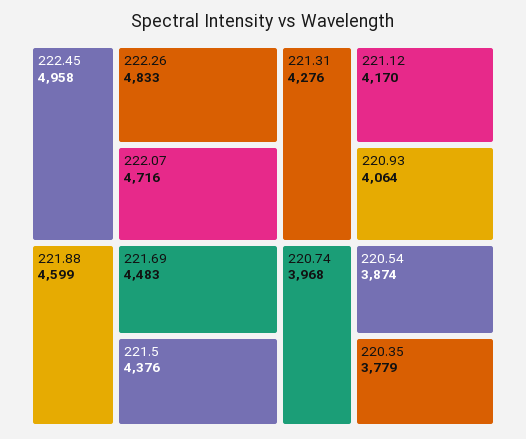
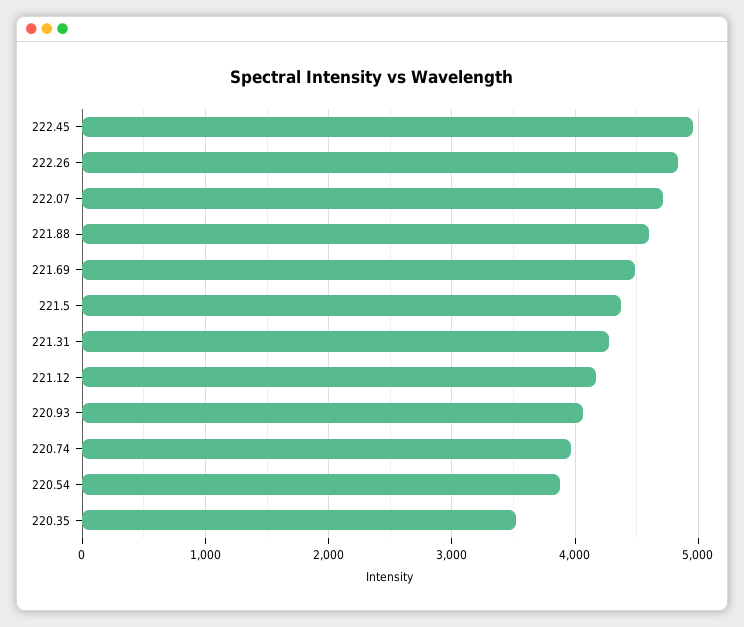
  {
    "222.45": 4958,
    "222.26": 4833,
    "222.07": 4716,
    "221.88": 4599,
    "221.69": 4483,
    "221.5": 4376,
    "221.31": 4276,
    "221.12": 4170,
    "220.93": 4064,
    "220.74": 3968,
    "220.54": 3874,
-   "220.35": 3779
+   "220.35": 3500
  }

